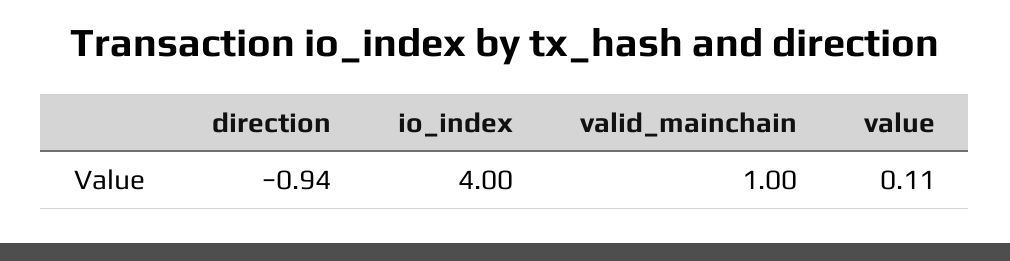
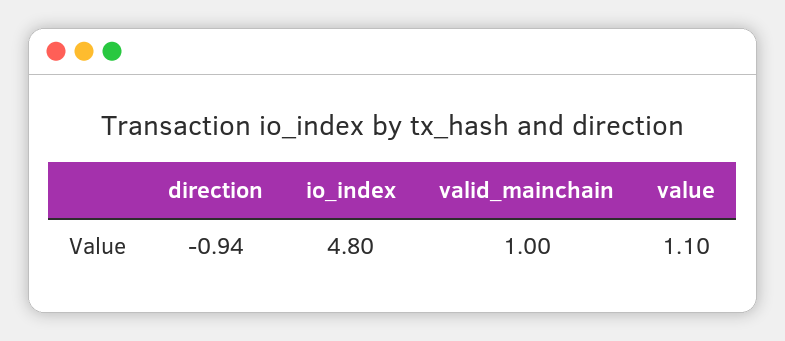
  {
    "direction": -0.94,
-   "io_index": 4,
+   "io_index": 4.8,
    "valid_mainchain": 1,
-   "value": 0.11
+   "value": 1.1
  }

